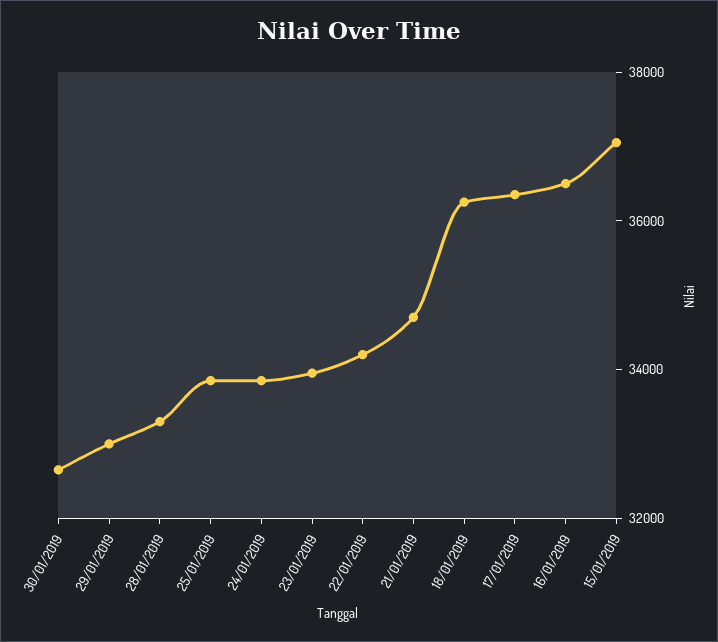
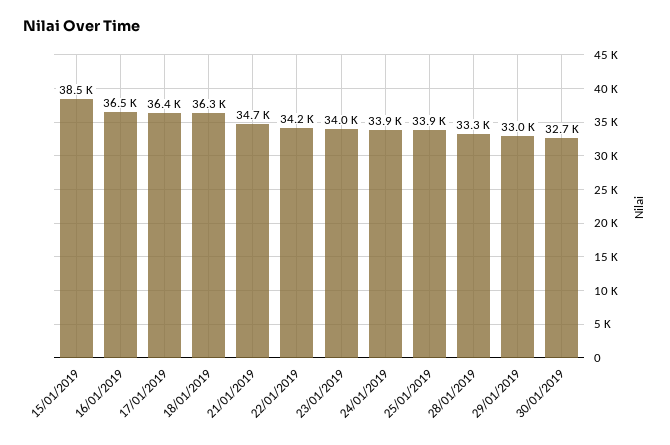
  {
    "30/01/2019": 32700,
    "29/01/2019": 33000,
    "28/01/2019": 33300,
    "25/01/2019": 33900,
    "24/01/2019": 33900,
    "23/01/2019": 34000,
    "22/01/2019": 34200,
    "21/01/2019": 34700,
    "18/01/2019": 36300,
    "17/01/2019": 36400,
    "16/01/2019": 36500,
-   "15/01/2019": 37000
+   "15/01/2019": 38500
  }

